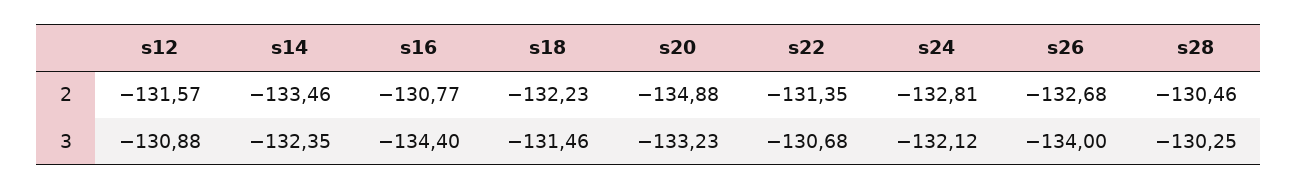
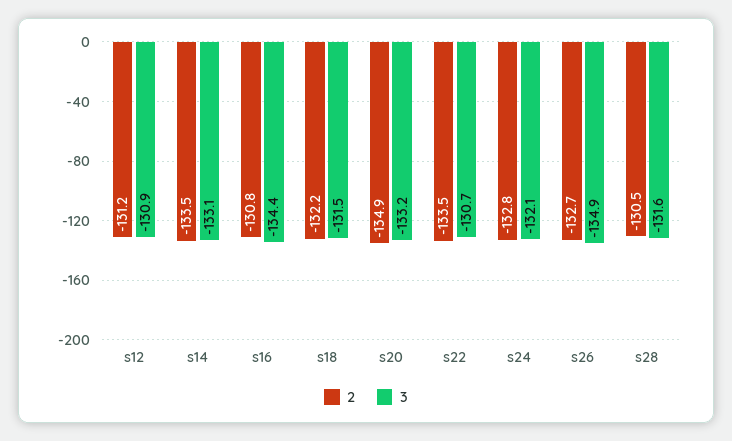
  {
    "2": {
-     "s12": -131.57,
+     "s12": -131.2,
      "s14": -133.46,
      "s16": -130.77,
      "s18": -132.23,
      "s20": -134.88,
-     "s22": -131.35,
+     "s22": -133.5,
      "s24": -132.81,
      "s26": -132.68,
      "s28": -130.46
    },
    "3": {
      "s12": -130.88,
-     "s14": -132.35,
+     "s14": -133.1,
      "s16": -134.4,
      "s18": -131.46,
      "s20": -133.23,
      "s22": -130.68,
      "s24": -132.12,
-     "s26": -134,
+     "s26": -134.9,
-     "s28": -130.25
+     "s28": -131.6
    }
  }

